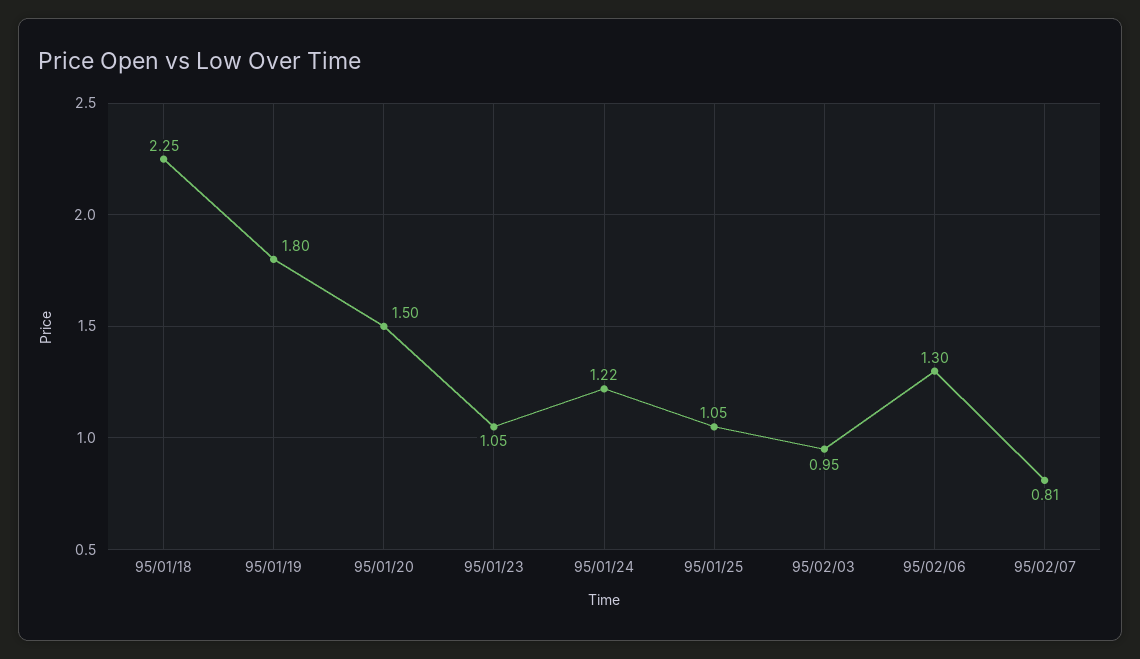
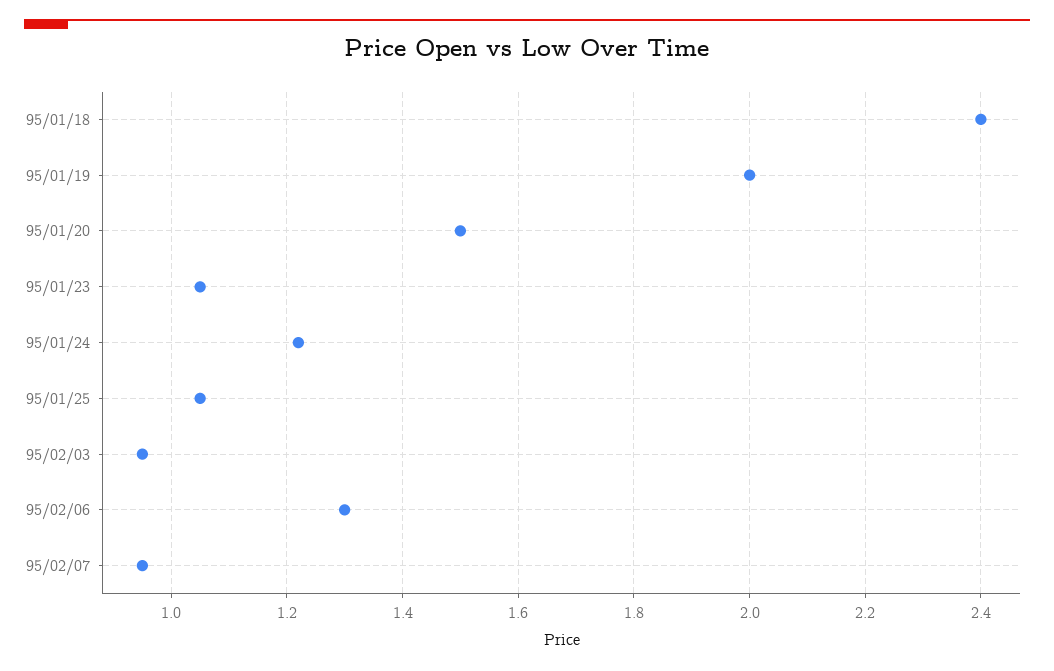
  {
-   "95/01/18": 2.25,
+   "95/01/18": 2.4,
-   "95/01/19": 1.8,
+   "95/01/19": 2,
    "95/01/20": 1.5,
    "95/01/23": 1.05,
    "95/01/24": 1.22,
    "95/01/25": 1.05,
    "95/02/03": 0.95,
    "95/02/06": 1.3,
-   "95/02/07": 0.81
+   "95/02/07": 0.95
  }

